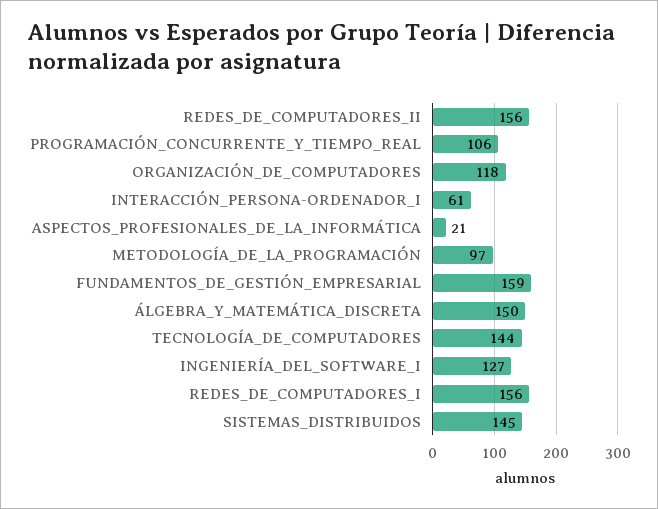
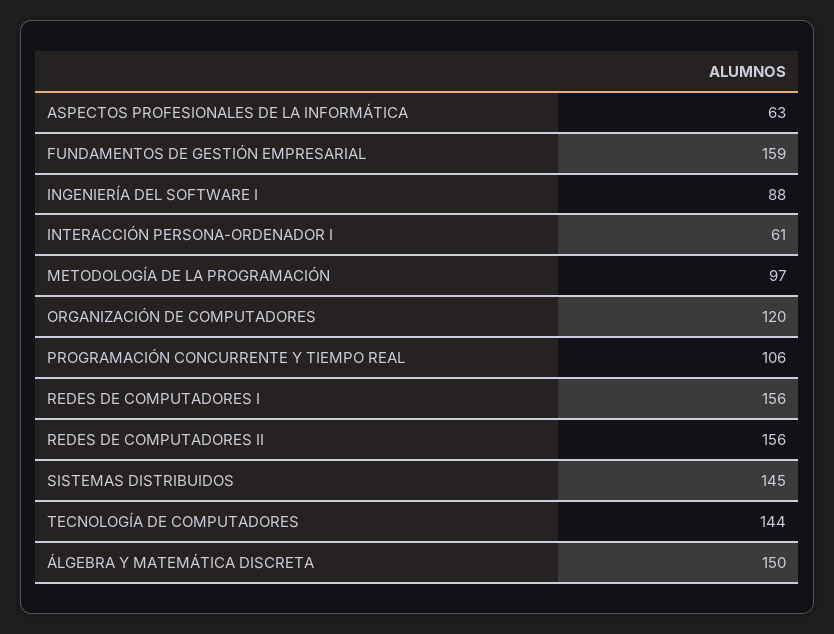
  {
    "REDES_DE_COMPUTADORES_II": 156,
    "PROGRAMACIÓN_CONCURRENTE_Y_TIEMPO_REAL": 106,
-   "ORGANIZACIÓN_DE_COMPUTADORES": 118,
+   "ORGANIZACIÓN_DE_COMPUTADORES": 120,
    "INTERACCIÓN_PERSONA-ORDENADOR_I": 61,
-   "ASPECTOS_PROFESIONALES_DE_LA_INFORMÁTICA": 21,
+   "ASPECTOS_PROFESIONALES_DE_LA_INFORMÁTICA": 63,
    "METODOLOGÍA_DE_LA_PROGRAMACIÓN": 97,
    "FUNDAMENTOS_DE_GESTIÓN_EMPRESARIAL": 159,
    "ÁLGEBRA_Y_MATEMÁTICA_DISCRETA": 150,
    "TECNOLOGÍA_DE_COMPUTADORES": 144,
-   "INGENIERÍA_DEL_SOFTWARE_I": 127,
+   "INGENIERÍA_DEL_SOFTWARE_I": 88,
    "REDES_DE_COMPUTADORES_I": 156,
    "SISTEMAS_DISTRIBUIDOS": 145
  }

